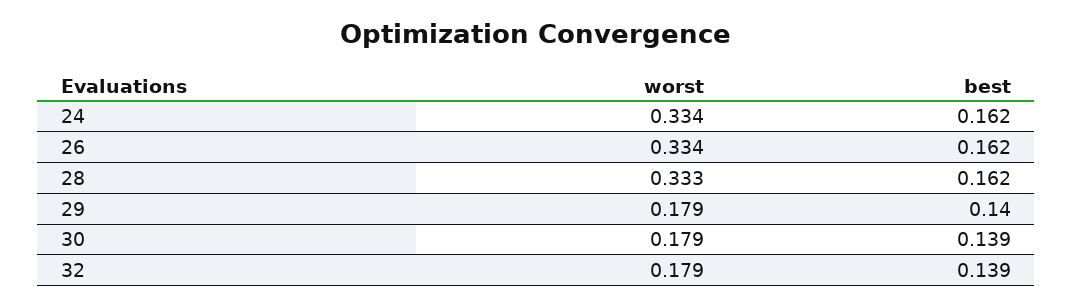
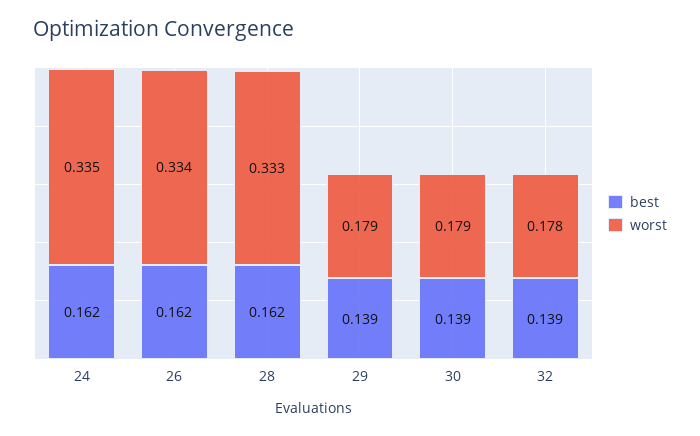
  {
    "worst": {
-     "24": 0.334,
+     "24": 0.335,
      "26": 0.334,
      "28": 0.333,
      "29": 0.179,
      "30": 0.179,
-     "32": 0.179
+     "32": 0.178
    },
    "best": {
      "24": 0.162,
      "26": 0.162,
      "28": 0.162,
-     "29": 0.14,
+     "29": 0.139,
      "30": 0.139,
      "32": 0.139
    }
  }

